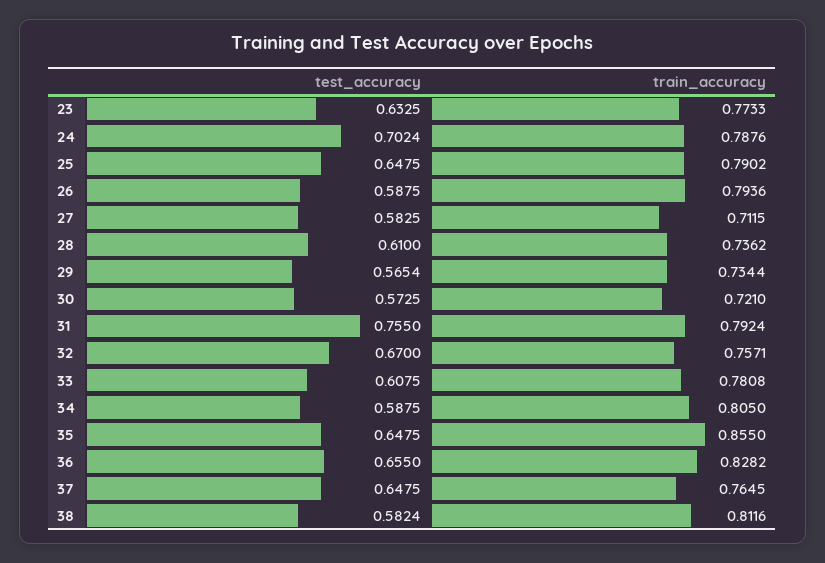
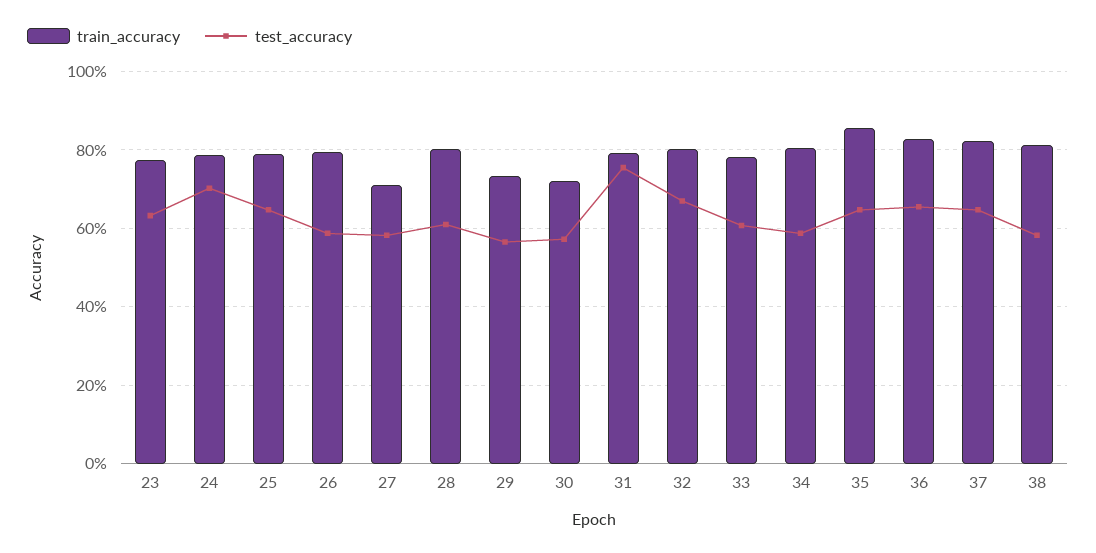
  {
    "test_accuracy": {
      "23": 0.6325,
      "24": 0.7024,
      "25": 0.6475,
      "26": 0.5875,
      "27": 0.5825,
      "28": 0.61,
      "29": 0.5654,
      "30": 0.5725,
      "31": 0.755,
      "32": 0.67,
      "33": 0.6075,
      "34": 0.5875,
      "35": 0.6475,
      "36": 0.655,
      "37": 0.6475,
      "38": 0.5824
    },
    "train_accuracy": {
      "23": 0.7733,
      "24": 0.7876,
      "25": 0.7902,
      "26": 0.7936,
      "27": 0.7115,
-     "28": 0.7362,
+     "28": 0.8,
      "29": 0.7344,
      "30": 0.721,
      "31": 0.7924,
-     "32": 0.7571,
+     "32": 0.8,
      "33": 0.7808,
      "34": 0.805,
      "35": 0.855,
      "36": 0.8282,
-     "37": 0.7645,
+     "37": 0.82,
      "38": 0.8116
    }
  }

